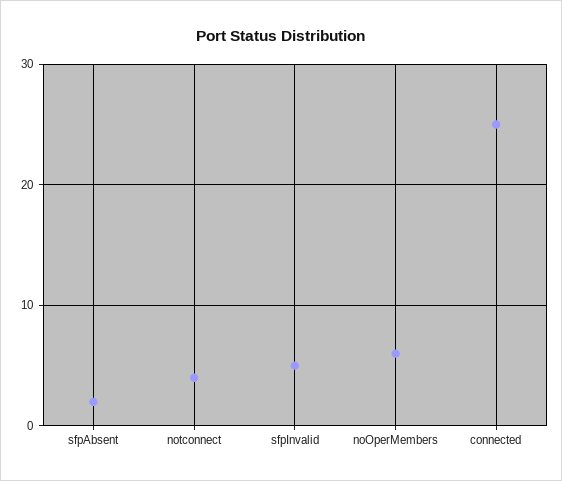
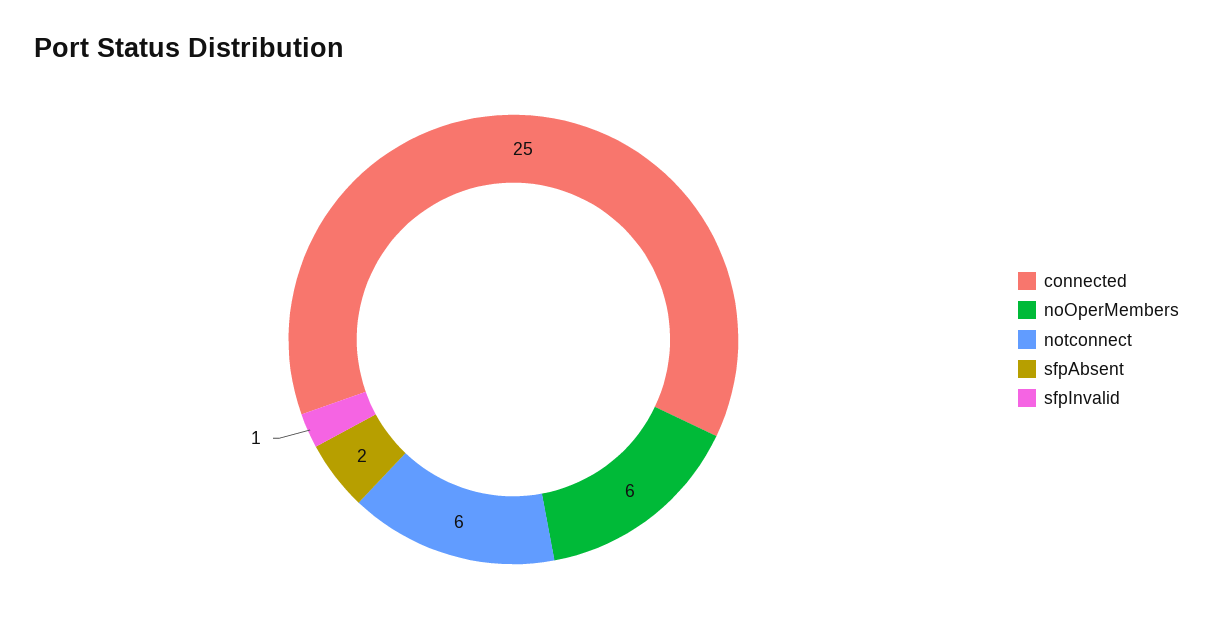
  {
    "sfpAbsent": 2,
-   "notconnect": 4,
+   "notconnect": 6,
-   "sfpInvalid": 5,
+   "sfpInvalid": 1,
    "noOperMembers": 6,
    "connected": 25
  }

